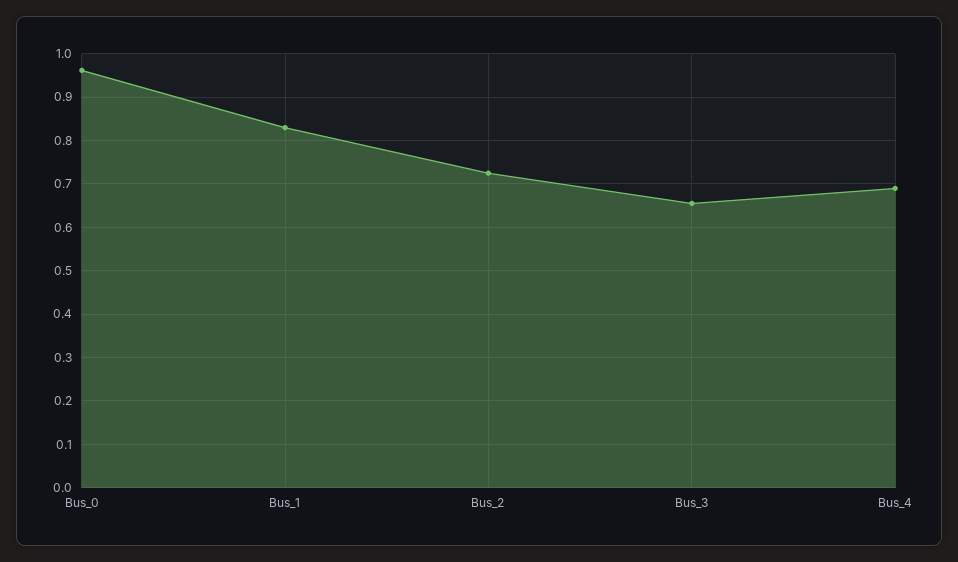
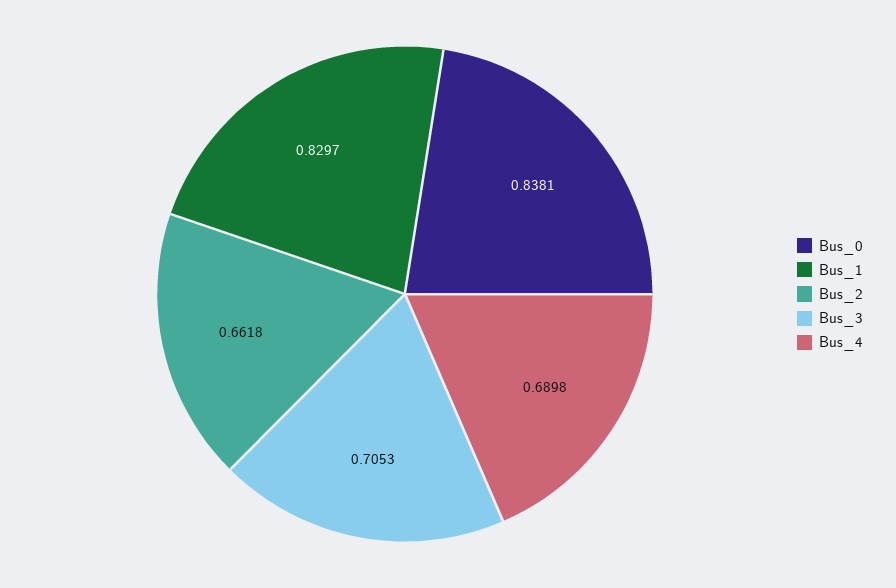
  {
-   "Bus_0": 0.96,
+   "Bus_0": 0.8381,
    "Bus_1": 0.8297,
-   "Bus_2": 0.72,
+   "Bus_2": 0.6618,
-   "Bus_3": 0.66,
+   "Bus_3": 0.7053,
    "Bus_4": 0.6898
  }

